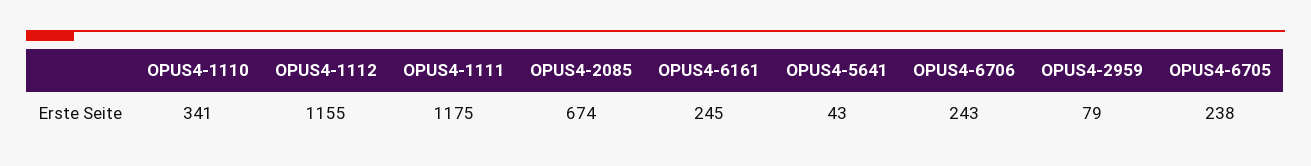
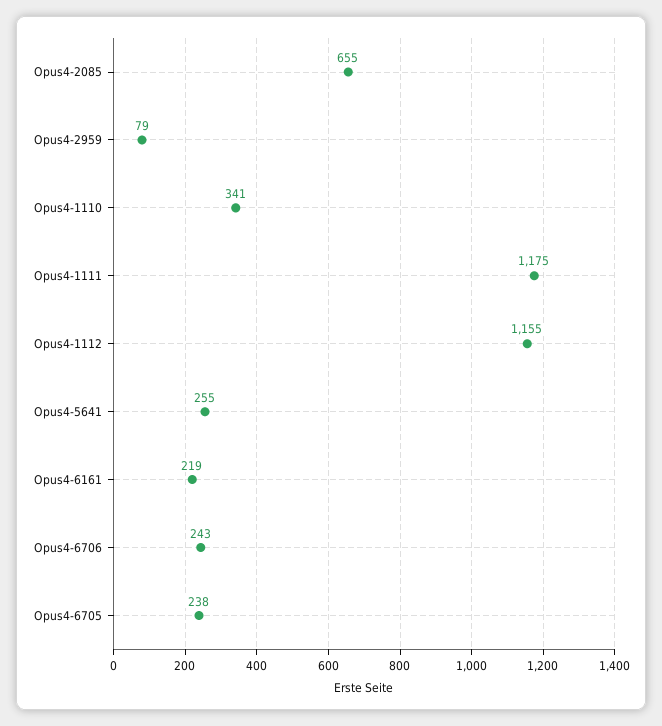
  {
    "OPUS4-1110": 341,
    "OPUS4-1112": 1155,
    "OPUS4-1111": 1175,
-   "OPUS4-2085": 674,
+   "OPUS4-2085": 655,
-   "OPUS4-6161": 245,
+   "OPUS4-6161": 219,
-   "OPUS4-5641": 43,
+   "OPUS4-5641": 255,
    "OPUS4-6706": 243,
    "OPUS4-2959": 79,
    "OPUS4-6705": 238
  }

